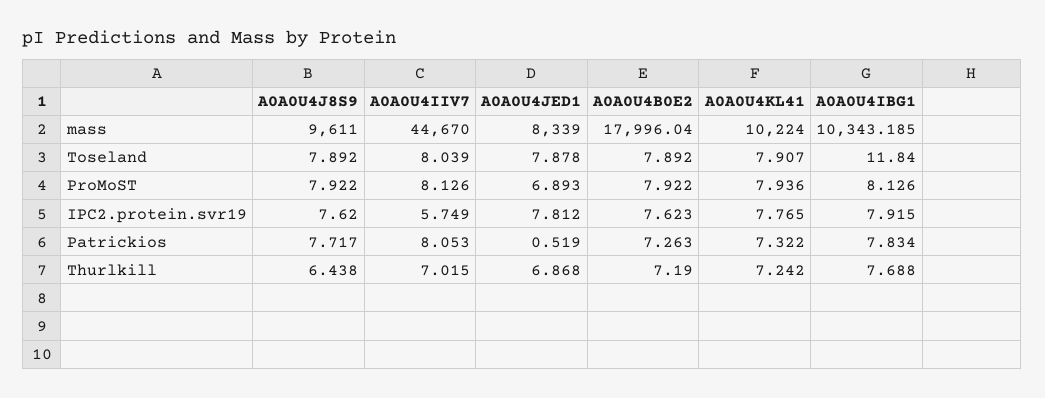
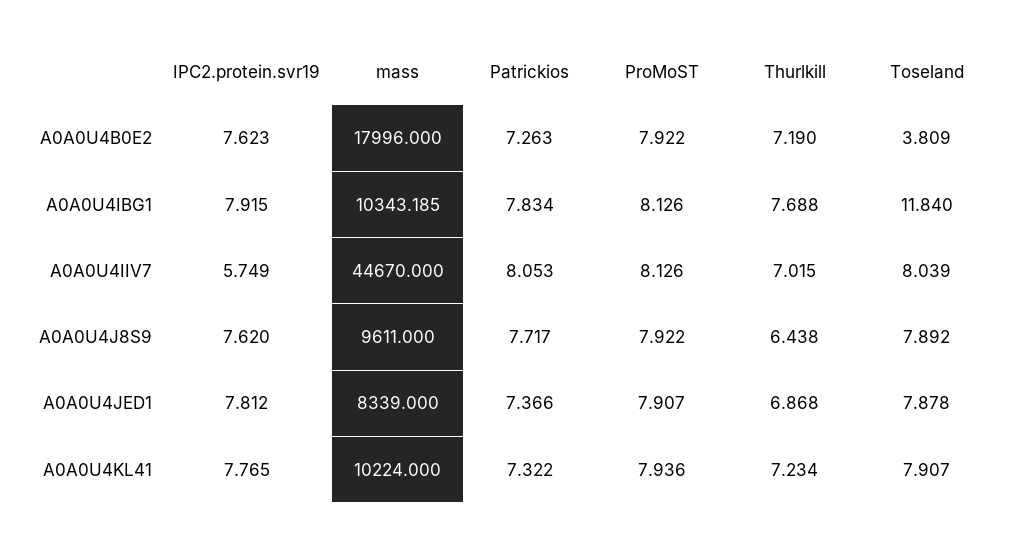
  {
    "A0A0U4J8S9": {
      "mass": 9611,
      "Toseland": 7.892,
      "ProMoST": 7.922,
      "IPC2.protein.svr19": 7.62,
      "Patrickios": 7.717,
      "Thurlkill": 6.438
    },
    "A0A0U4IIV7": {
      "mass": 44670,
      "Toseland": 8.039,
      "ProMoST": 8.126,
      "IPC2.protein.svr19": 5.749,
      "Patrickios": 8.053,
      "Thurlkill": 7.015
    },
    "A0A0U4JED1": {
      "mass": 8339,
      "Toseland": 7.878,
-     "ProMoST": 6.893,
+     "ProMoST": 7.907,
      "IPC2.protein.svr19": 7.812,
-     "Patrickios": 0.519,
+     "Patrickios": 7.366,
      "Thurlkill": 6.868
    },
    "A0A0U4B0E2": {
-     "mass": 17996.04,
+     "mass": 17996,
-     "Toseland": 7.892,
+     "Toseland": 3.809,
      "ProMoST": 7.922,
      "IPC2.protein.svr19": 7.623,
      "Patrickios": 7.263,
      "Thurlkill": 7.19
    },
    "A0A0U4KL41": {
      "mass": 10224,
      "Toseland": 7.907,
      "ProMoST": 7.936,
      "IPC2.protein.svr19": 7.765,
      "Patrickios": 7.322,
-     "Thurlkill": 7.242
+     "Thurlkill": 7.234
    },
    "A0A0U4IBG1": {
      "mass": 10343.185,
      "Toseland": 11.84,
      "ProMoST": 8.126,
      "IPC2.protein.svr19": 7.915,
      "Patrickios": 7.834,
      "Thurlkill": 7.688
    }
  }

